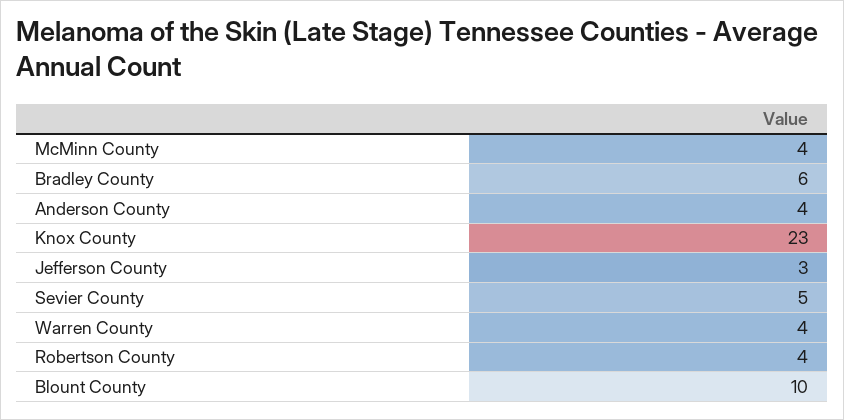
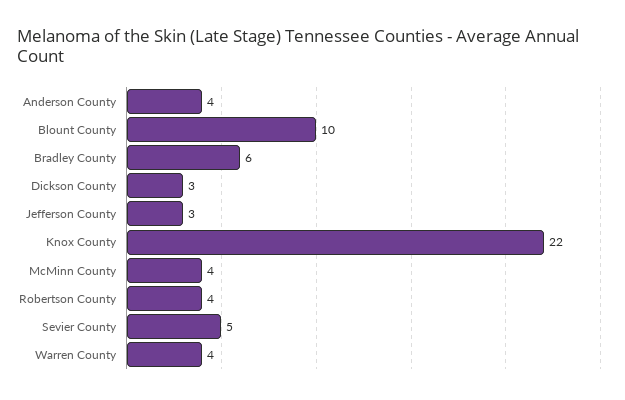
  {
    "McMinn County": 4,
    "Bradley County": 6,
    "Anderson County": 4,
-   "Knox County": 23,
+   "Knox County": 22,
    "Jefferson County": 3,
    "Sevier County": 5,
    "Warren County": 4,
    "Robertson County": 4,
-   "Blount County": 10
+   "Blount County": 10,
+   "Dickson County": 3
  }

